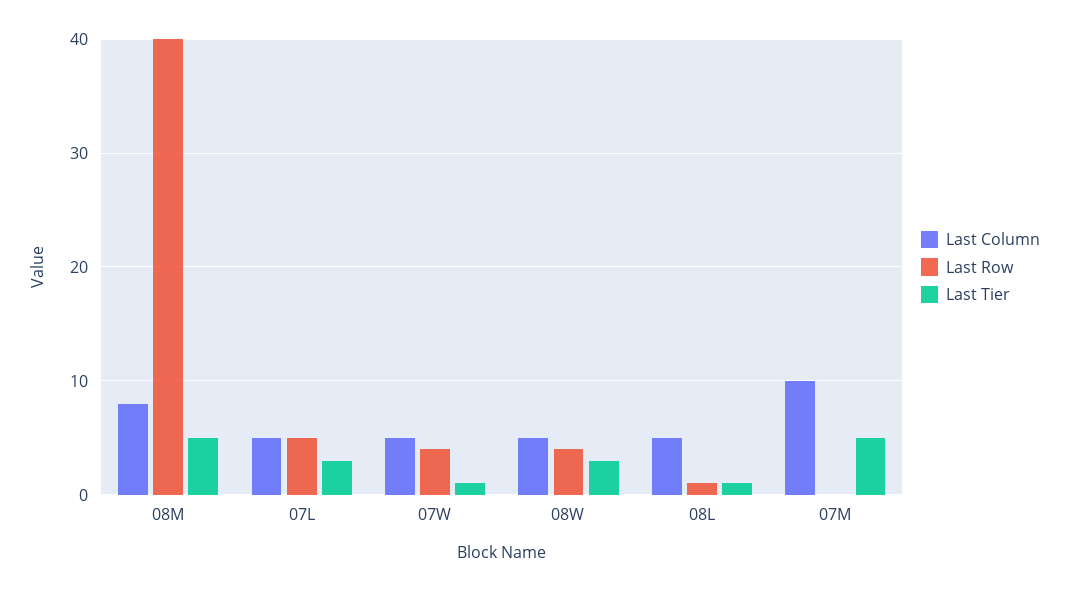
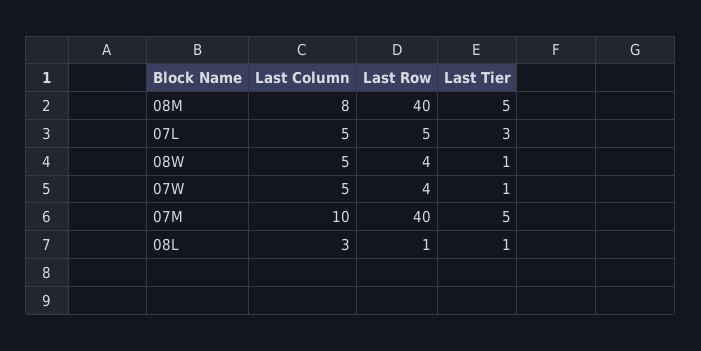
  {
    "Last Column": {
      "08M": 8,
      "07L": 5,
      "07W": 5,
      "08W": 5,
-     "08L": 5,
+     "08L": 3,
      "07M": 10
    },
    "Last Row": {
      "08M": 40,
      "07L": 5,
      "07W": 4,
      "08W": 4,
      "08L": 1,
-     "07M": 0
+     "07M": 40
    },
    "Last Tier": {
      "08M": 5,
      "07L": 3,
      "07W": 1,
-     "08W": 3,
+     "08W": 1,
      "08L": 1,
      "07M": 5
    }
  }

